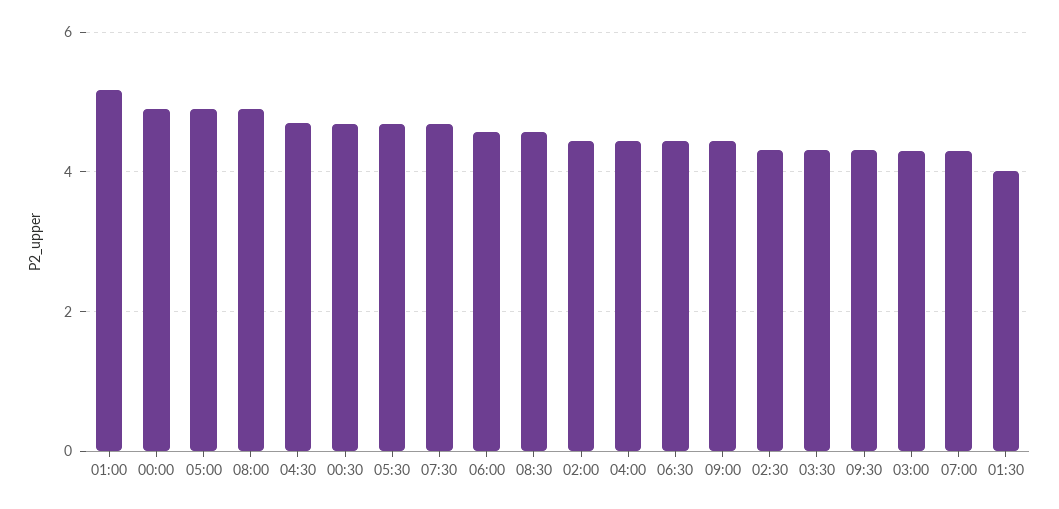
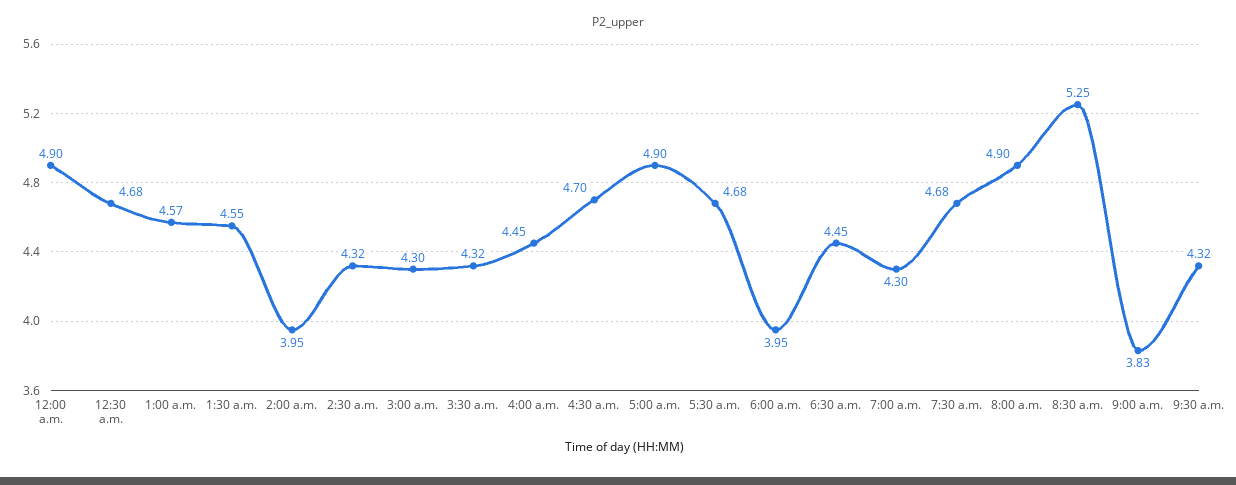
  {
-   "01:00": 5.2,
+   "01:00": 4.57,
    "00:00": 4.9,
    "05:00": 4.9,
    "08:00": 4.9,
    "04:30": 4.7,
    "00:30": 4.68,
    "05:30": 4.68,
    "07:30": 4.68,
-   "06:00": 4.6,
+   "06:00": 3.95,
-   "08:30": 4.6,
+   "08:30": 5.25,
-   "02:00": 4.4,
+   "02:00": 3.95,
    "04:00": 4.45,
    "06:30": 4.45,
-   "09:00": 4.4,
+   "09:00": 3.83,
    "02:30": 4.32,
    "03:30": 4.32,
    "09:30": 4.32,
    "03:00": 4.3,
    "07:00": 4.3,
-   "01:30": 4
+   "01:30": 4.55
  }

